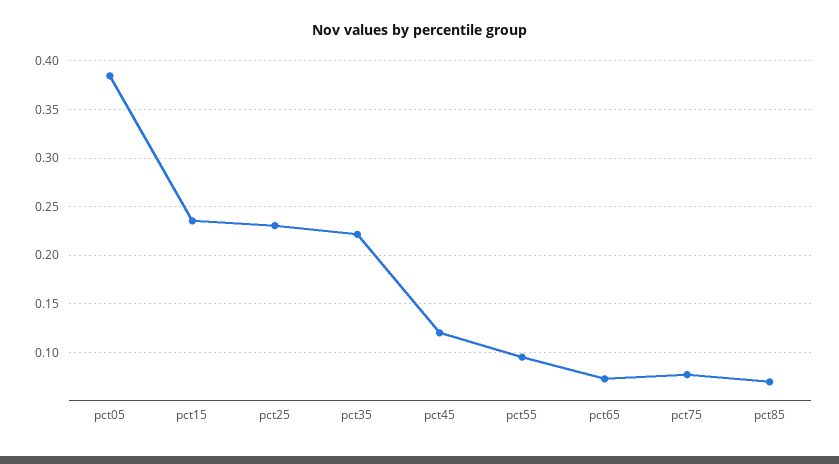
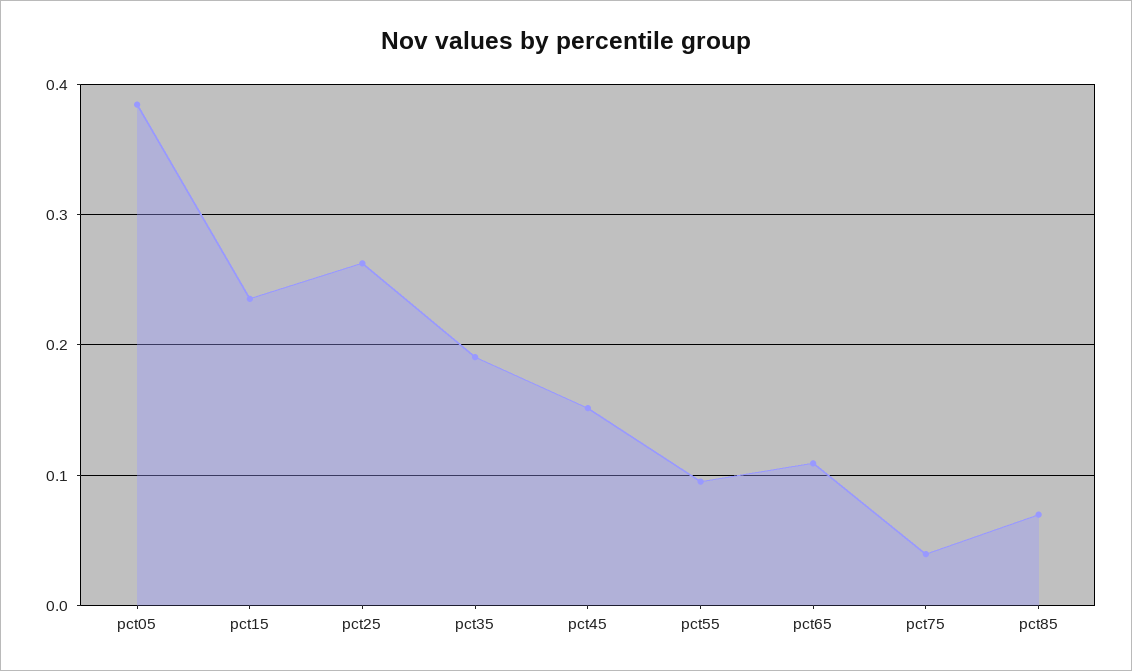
  {
    "pct05": 0.38,
    "pct15": 0.24,
-   "pct25": 0.23,
+   "pct25": 0.26,
-   "pct35": 0.22,
+   "pct35": 0.19,
-   "pct45": 0.12,
+   "pct45": 0.15,
    "pct55": 0.1,
-   "pct65": 0.07,
+   "pct65": 0.11,
-   "pct75": 0.08,
+   "pct75": 0.04,
    "pct85": 0.07
  }

